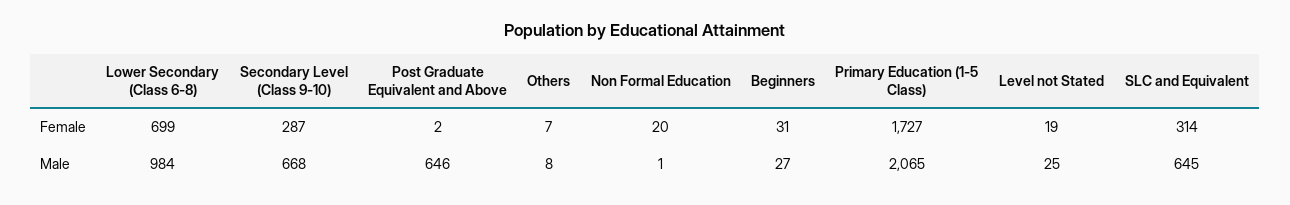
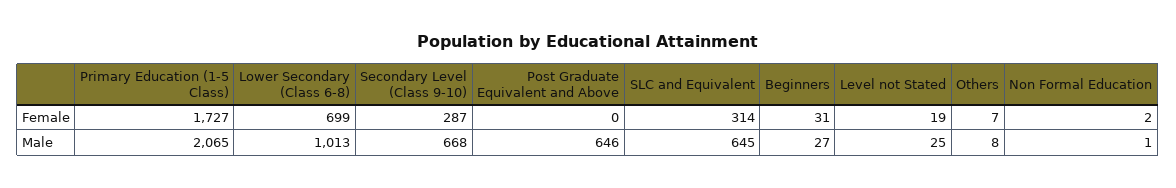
  {
    "Lower Secondary (Class 6-8)": {
      "Female": 699,
-     "Male": 984
+     "Male": 1013
    },
    "Secondary Level (Class 9-10)": {
      "Female": 287,
      "Male": 668
    },
    "Post Graduate Equivalent and Above": {
-     "Female": 2,
+     "Female": 0,
      "Male": 646
    },
    "Others": {
      "Female": 7,
      "Male": 8
    },
    "Non Formal Education": {
-     "Female": 20,
+     "Female": 2,
      "Male": 1
    },
    "Beginners": {
      "Female": 31,
      "Male": 27
    },
    "Primary Education (1-5 Class)": {
      "Female": 1727,
      "Male": 2065
    },
    "Level not Stated": {
      "Female": 19,
      "Male": 25
    },
    "SLC and Equivalent": {
      "Female": 314,
      "Male": 645
    }
  }

